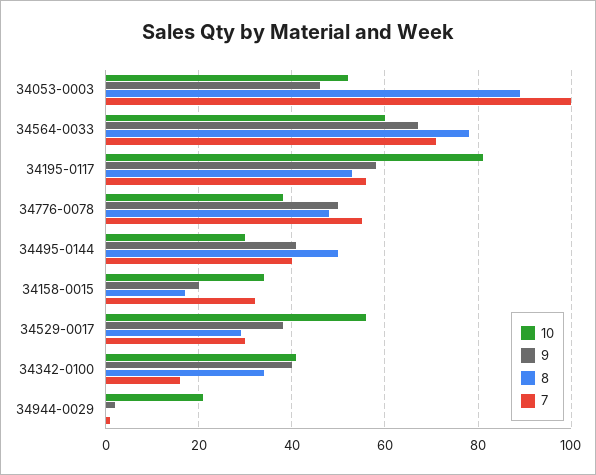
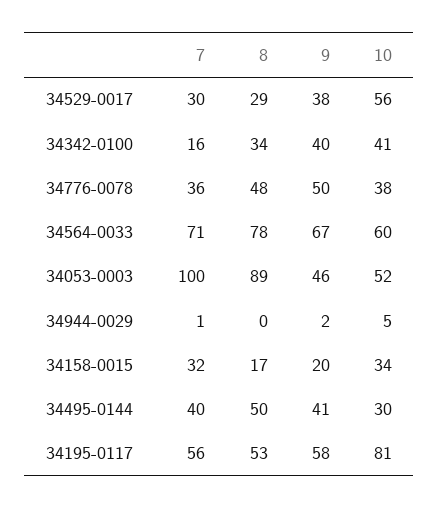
  {
    "10": {
      "34053-0003": 52,
      "34564-0033": 60,
      "34195-0117": 81,
      "34776-0078": 38,
      "34495-0144": 30,
      "34158-0015": 34,
      "34529-0017": 56,
      "34342-0100": 41,
-     "34944-0029": 20
+     "34944-0029": 5
    },
    "9": {
      "34053-0003": 46,
      "34564-0033": 67,
      "34195-0117": 58,
      "34776-0078": 50,
      "34495-0144": 41,
      "34158-0015": 20,
      "34529-0017": 38,
      "34342-0100": 40,
      "34944-0029": 2
    },
    "8": {
      "34053-0003": 89,
      "34564-0033": 78,
      "34195-0117": 53,
      "34776-0078": 48,
      "34495-0144": 50,
      "34158-0015": 17,
      "34529-0017": 29,
      "34342-0100": 34,
      "34944-0029": 0
    },
    "7": {
      "34053-0003": 100,
      "34564-0033": 71,
      "34195-0117": 56,
-     "34776-0078": 55,
+     "34776-0078": 36,
      "34495-0144": 40,
      "34158-0015": 32,
      "34529-0017": 30,
      "34342-0100": 16,
      "34944-0029": 1
    }
  }

